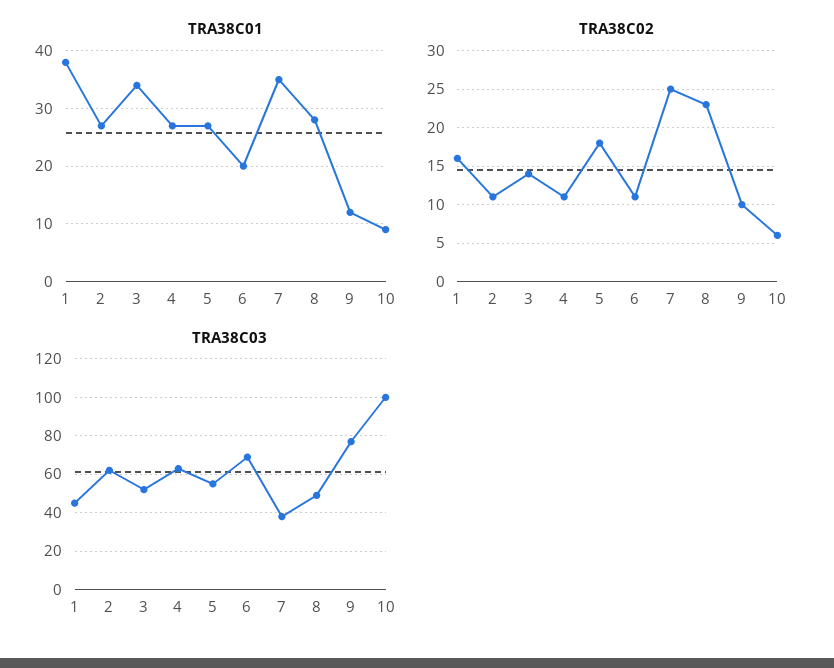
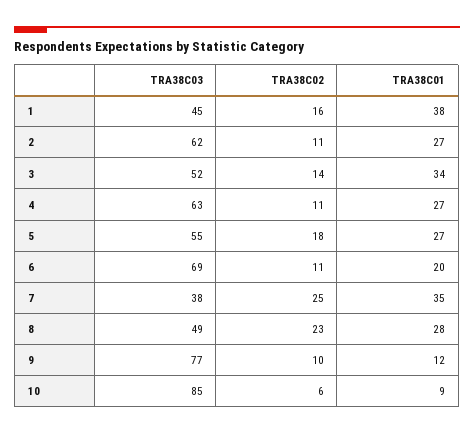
  {
    "TRA38C01": {
      "1": 38,
      "2": 27,
      "3": 34,
      "4": 27,
      "5": 27,
      "6": 20,
      "7": 35,
      "8": 28,
      "9": 12,
      "10": 9
    },
    "TRA38C02": {
      "1": 16,
      "2": 11,
      "3": 14,
      "4": 11,
      "5": 18,
      "6": 11,
      "7": 25,
      "8": 23,
      "9": 10,
      "10": 6
    },
    "TRA38C03": {
      "1": 45,
      "2": 62,
      "3": 52,
      "4": 63,
      "5": 55,
      "6": 69,
      "7": 38,
      "8": 49,
      "9": 77,
-     "10": 100
+     "10": 85
    }
  }

